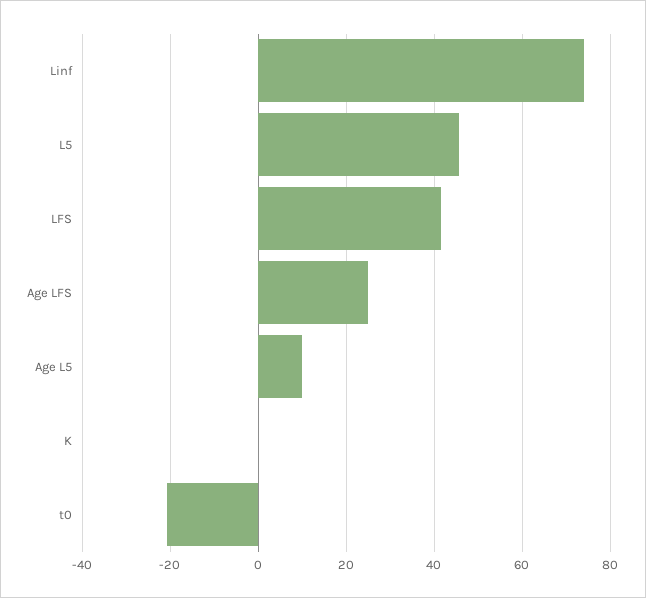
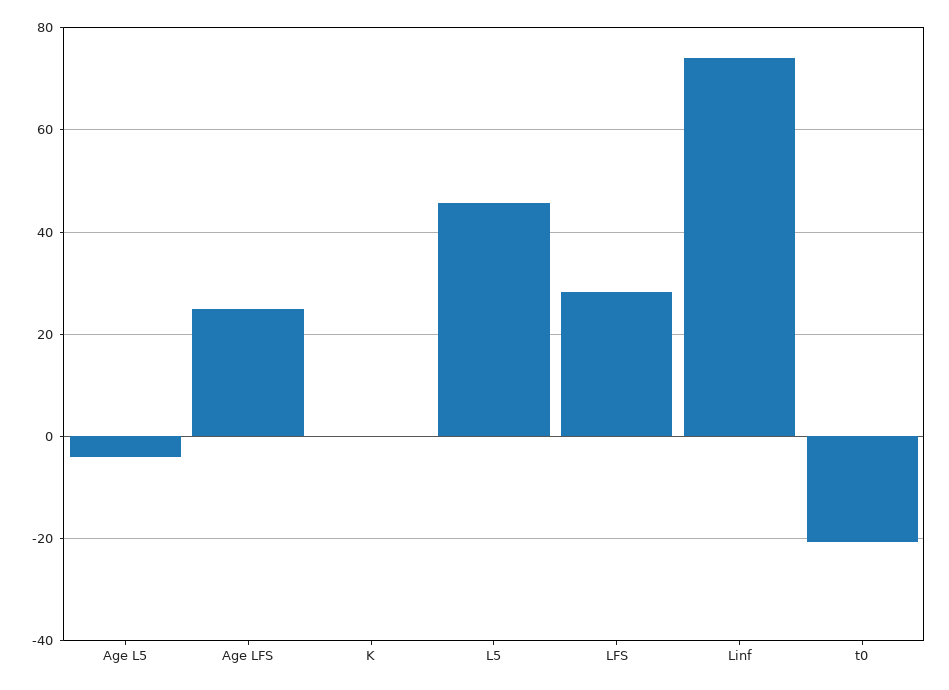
  {
    "Linf": 74,
    "L5": 46,
-   "LFS": 42,
+   "LFS": 28,
    "Age LFS": 26,
-   "Age L5": 10,
+   "Age L5": -4,
    "K": 0,
    "t0": -20
  }

